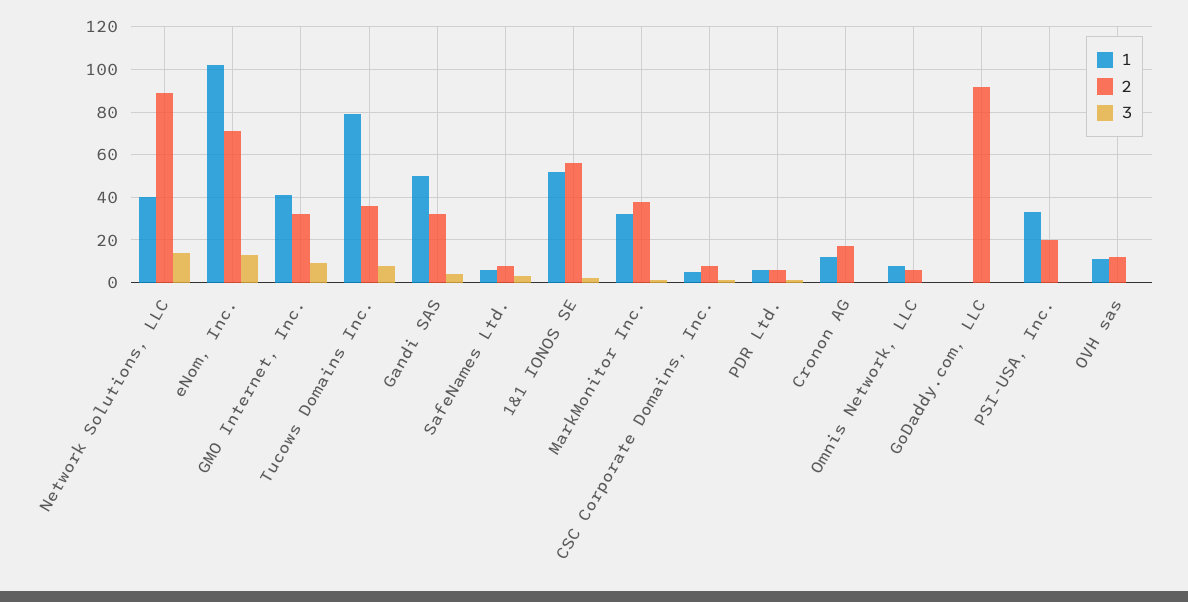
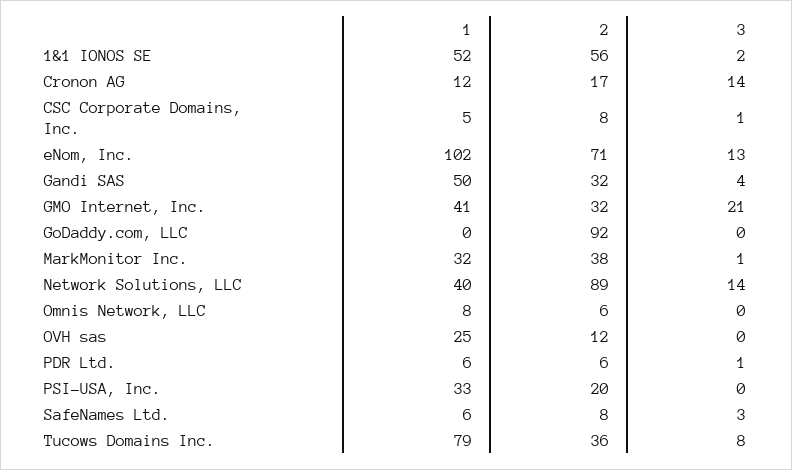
  {
    "1": {
      "Network Solutions, LLC": 40,
      "eNom, Inc.": 102,
      "GMO Internet, Inc.": 41,
      "Tucows Domains Inc.": 79,
      "Gandi SAS": 50,
      "SafeNames Ltd.": 6,
      "1&1 IONOS SE": 52,
      "MarkMonitor Inc.": 32,
      "CSC Corporate Domains, Inc.": 5,
      "PDR Ltd.": 6,
      "Cronon AG": 12,
      "Omnis Network, LLC": 8,
      "GoDaddy.com, LLC": 0,
      "PSI-USA, Inc.": 33,
-     "OVH sas": 10
+     "OVH sas": 25
    },
    "2": {
      "Network Solutions, LLC": 89,
      "eNom, Inc.": 71,
      "GMO Internet, Inc.": 32,
      "Tucows Domains Inc.": 36,
      "Gandi SAS": 32,
      "SafeNames Ltd.": 8,
      "1&1 IONOS SE": 56,
      "MarkMonitor Inc.": 38,
      "CSC Corporate Domains, Inc.": 8,
      "PDR Ltd.": 6,
      "Cronon AG": 17,
      "Omnis Network, LLC": 6,
      "GoDaddy.com, LLC": 92,
      "PSI-USA, Inc.": 20,
      "OVH sas": 12
    },
    "3": {
      "Network Solutions, LLC": 14,
      "eNom, Inc.": 13,
-     "GMO Internet, Inc.": 10,
+     "GMO Internet, Inc.": 21,
      "Tucows Domains Inc.": 8,
      "Gandi SAS": 4,
      "SafeNames Ltd.": 3,
      "1&1 IONOS SE": 2,
      "MarkMonitor Inc.": 1,
      "CSC Corporate Domains, Inc.": 1,
      "PDR Ltd.": 1,
-     "Cronon AG": 0,
+     "Cronon AG": 14,
      "Omnis Network, LLC": 0,
      "GoDaddy.com, LLC": 0,
      "PSI-USA, Inc.": 0,
      "OVH sas": 0
    }
  }

